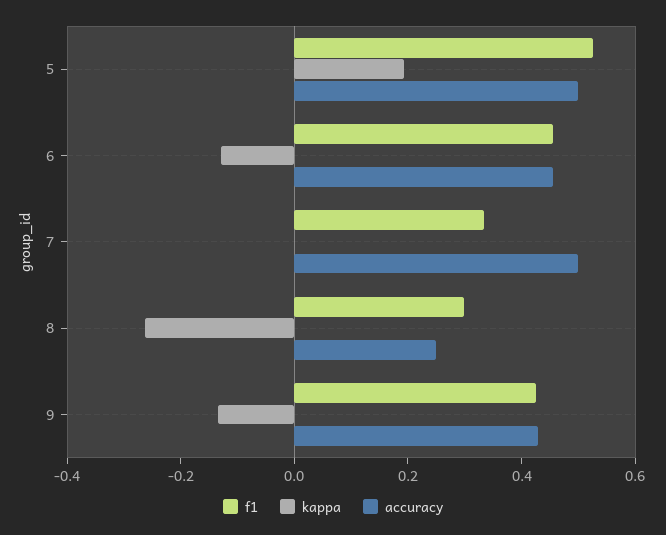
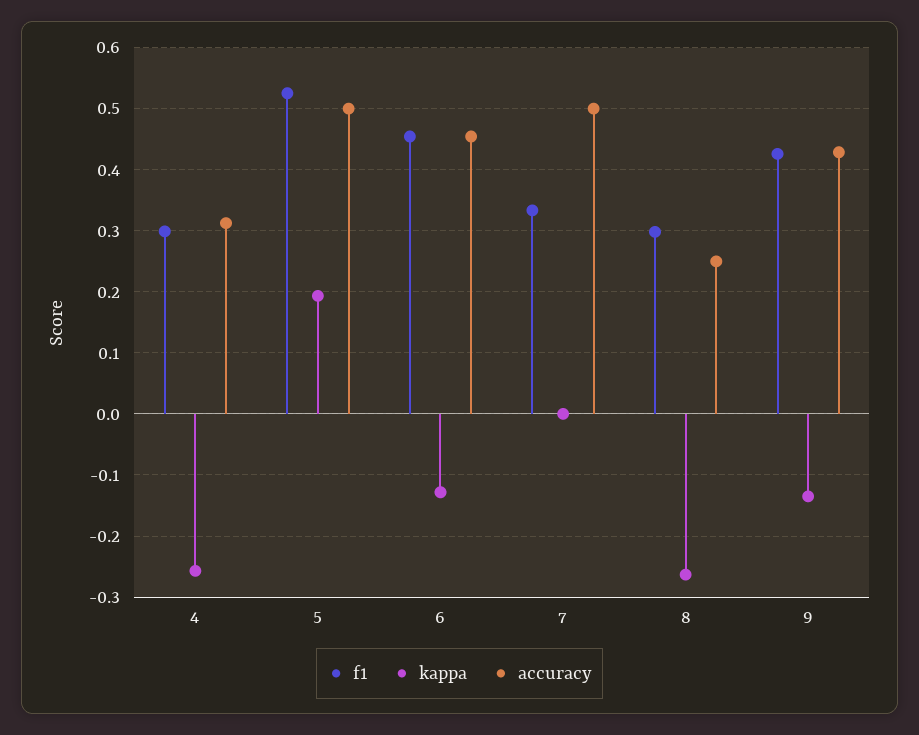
  {
    "f1": {
      "5": 0.53,
      "6": 0.45,
      "7": 0.33,
      "8": 0.3,
-     "9": 0.43
+     "9": 0.43,
+     "4": 0.3
    },
    "kappa": {
      "5": 0.19,
      "6": -0.13,
      "7": 0,
      "8": -0.26,
-     "9": -0.14
+     "9": -0.14,
+     "4": -0.26
    },
    "accuracy": {
      "5": 0.5,
      "6": 0.45,
      "7": 0.5,
      "8": 0.25,
-     "9": 0.43
+     "9": 0.43,
+     "4": 0.31
    }
  }

